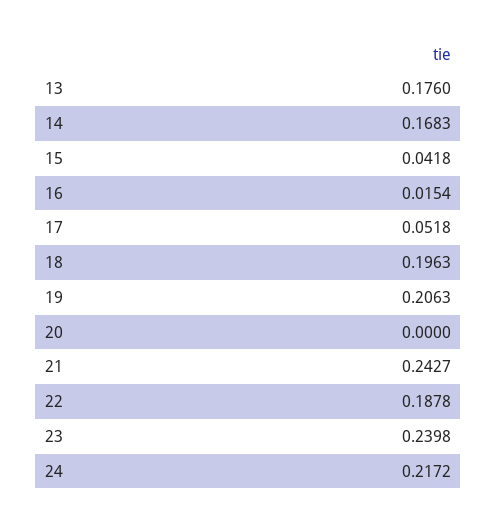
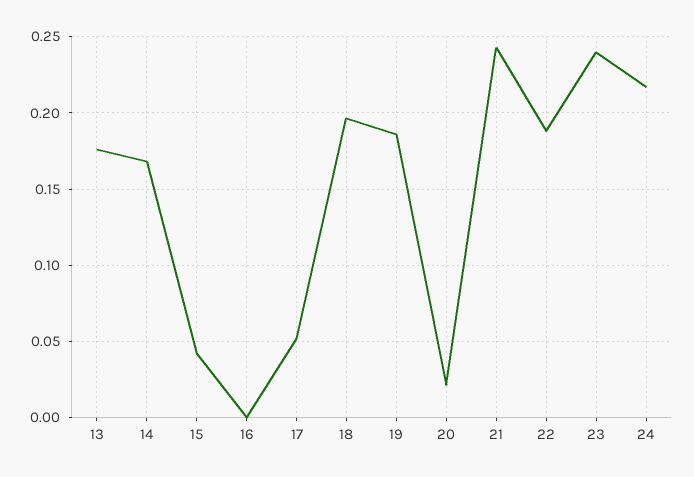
  {
    "13": 0.176,
    "14": 0.1683,
    "15": 0.0418,
-   "16": 0.0154,
+   "16": 0,
    "17": 0.0518,
    "18": 0.1963,
-   "19": 0.2063,
+   "19": 0.185,
-   "20": 0,
+   "20": 0.02,
    "21": 0.2427,
    "22": 0.1878,
    "23": 0.2398,
    "24": 0.2172
  }

